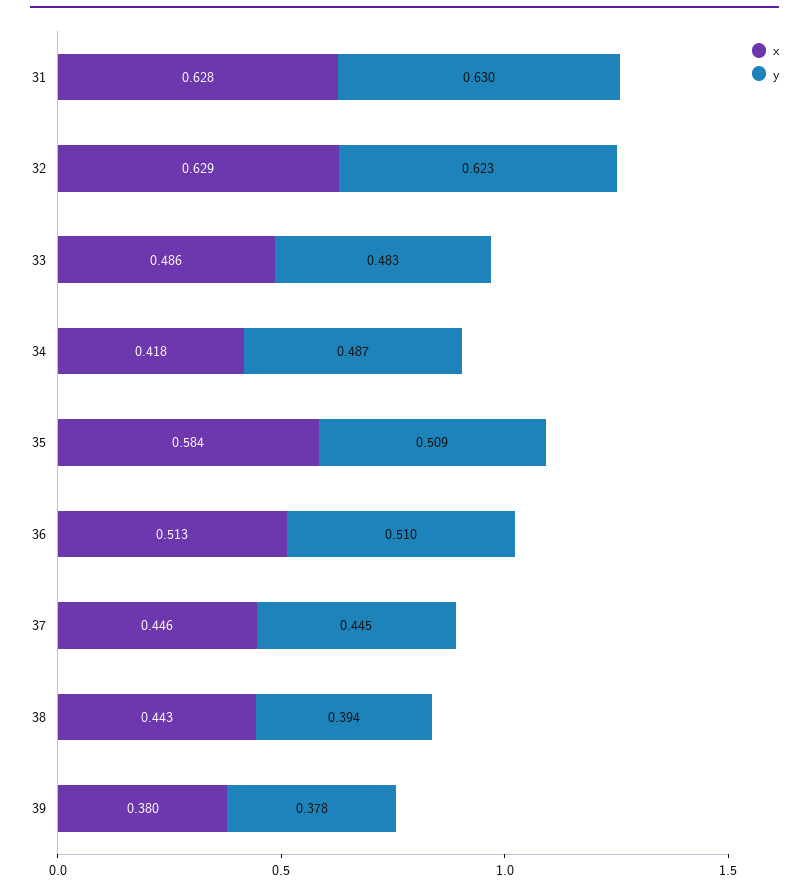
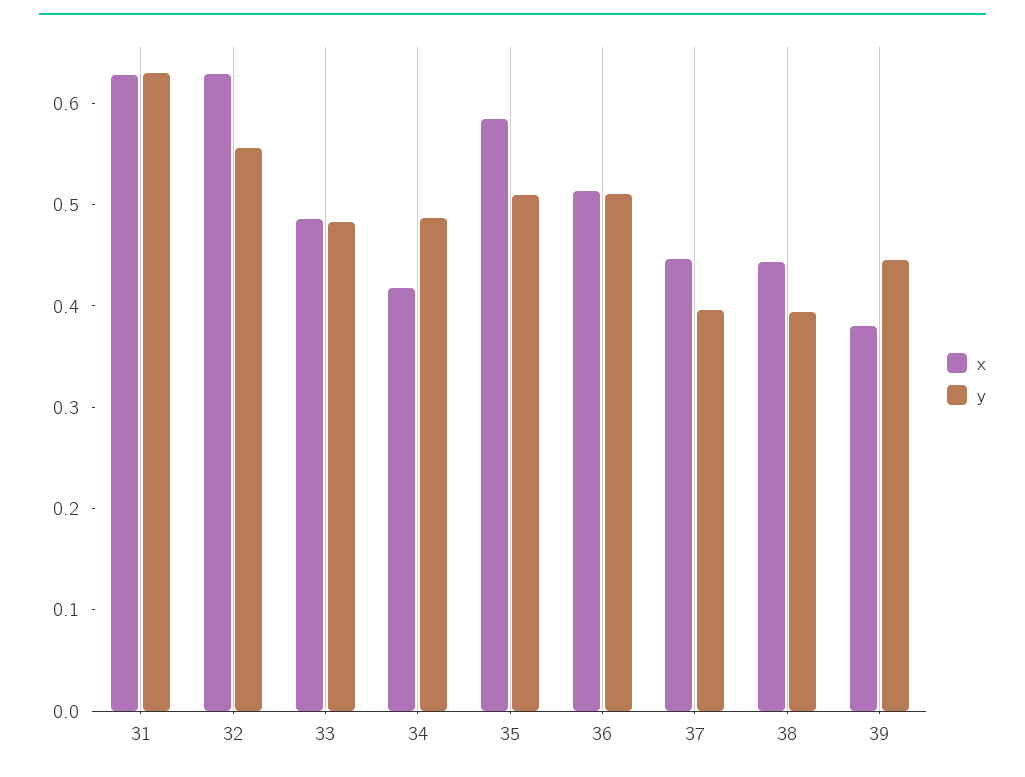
  {
    "x": {
      "31": 0.628,
      "32": 0.629,
      "33": 0.486,
      "34": 0.418,
      "35": 0.584,
      "36": 0.513,
      "37": 0.446,
      "38": 0.443,
      "39": 0.38
    },
    "y": {
      "31": 0.63,
-     "32": 0.623,
+     "32": 0.56,
      "33": 0.483,
      "34": 0.487,
      "35": 0.509,
      "36": 0.51,
-     "37": 0.445,
+     "37": 0.4,
      "38": 0.394,
-     "39": 0.378
+     "39": 0.44
    }
  }

